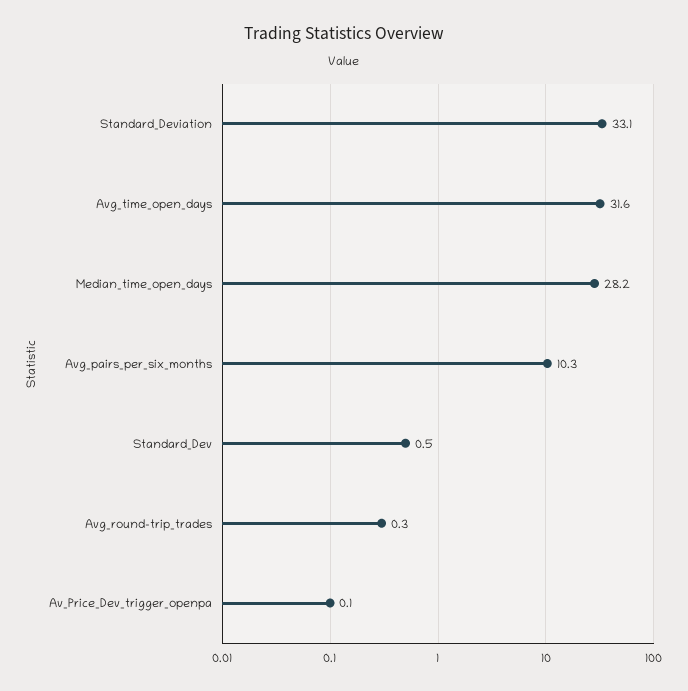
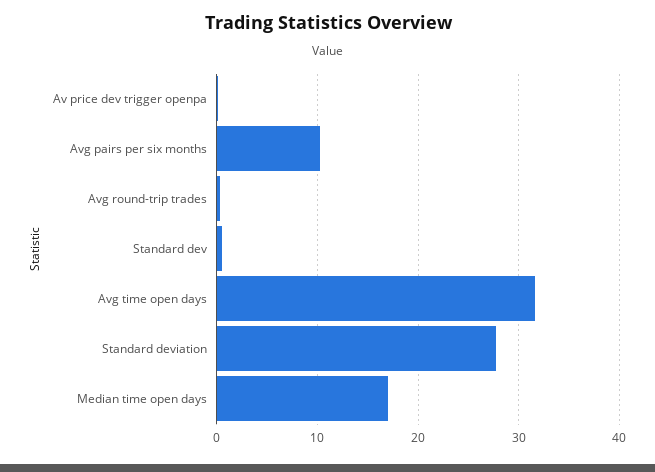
  {
-   "Standard_Deviation": 33.1,
+   "Standard_Deviation": 28,
    "Avg_time_open_days": 31.6,
-   "Median_time_open_days": 28.2,
+   "Median_time_open_days": 17,
    "Avg_pairs_per_six_months": 10.3,
    "Standard_Dev": 0.5,
    "Avg_round-trip_trades": 0.3,
    "Av_Price_Dev_trigger_openpa": 0.1
  }

